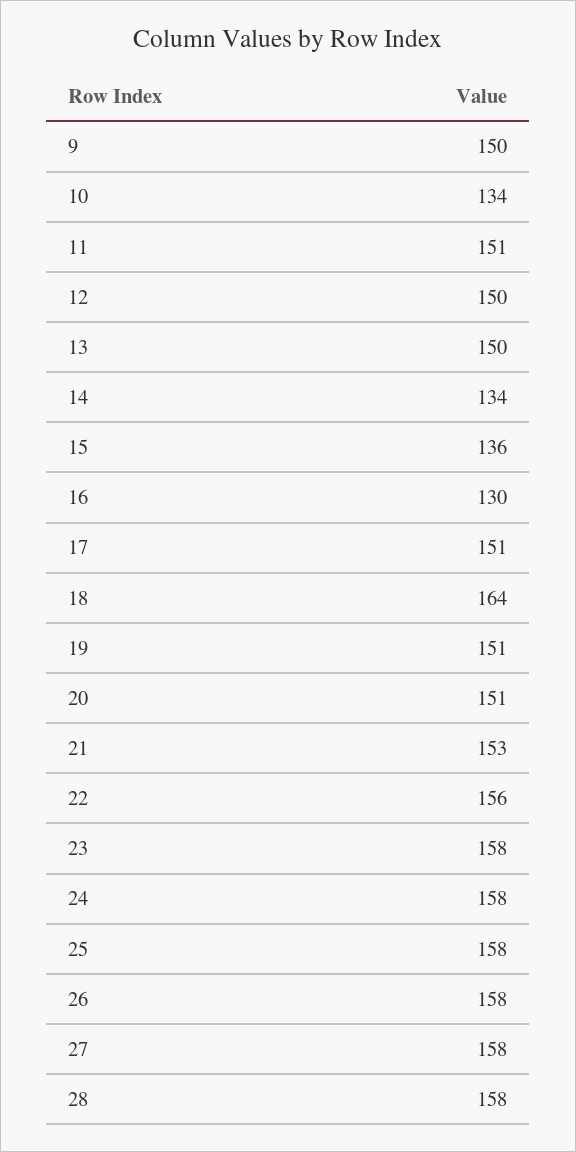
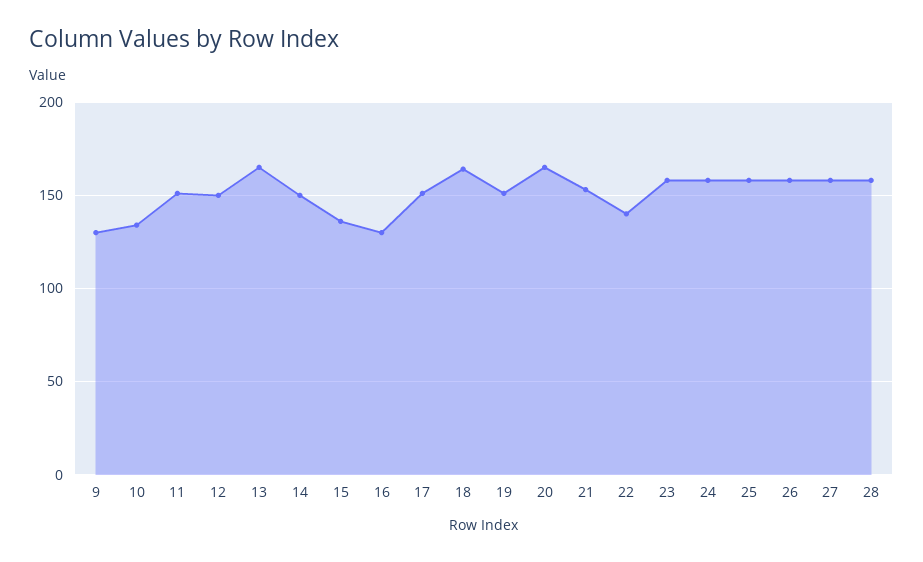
  {
-   "9": 150,
+   "9": 130,
    "10": 134,
    "11": 151,
    "12": 150,
-   "13": 150,
+   "13": 165,
-   "14": 134,
+   "14": 150,
    "15": 136,
    "16": 130,
    "17": 151,
    "18": 164,
    "19": 151,
-   "20": 151,
+   "20": 165,
    "21": 153,
-   "22": 156,
+   "22": 140,
    "23": 158,
    "24": 158,
    "25": 158,
    "26": 158,
    "27": 158,
    "28": 158
  }

